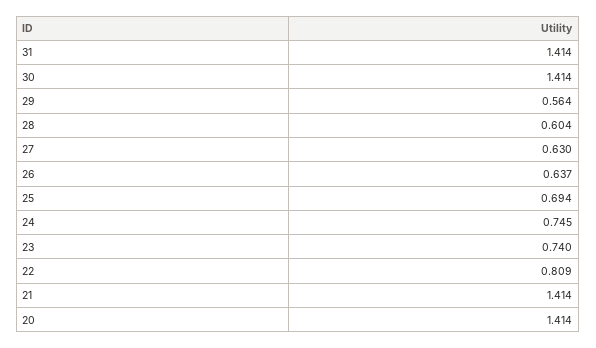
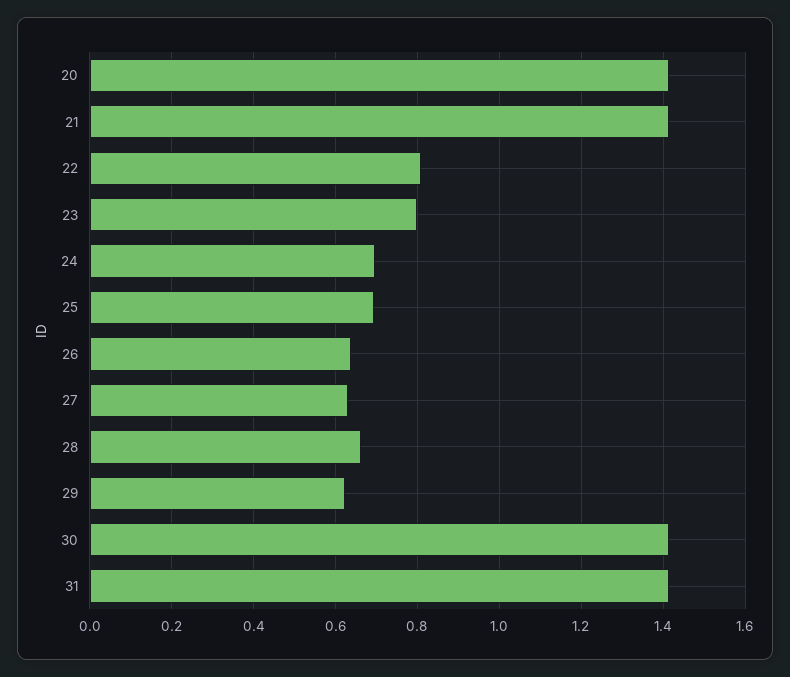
  {
    "31": 1.414,
    "30": 1.414,
-   "29": 0.564,
+   "29": 0.62,
-   "28": 0.604,
+   "28": 0.66,
    "27": 0.63,
    "26": 0.637,
    "25": 0.694,
-   "24": 0.745,
+   "24": 0.7,
-   "23": 0.74,
+   "23": 0.8,
    "22": 0.809,
    "21": 1.414,
    "20": 1.414
  }

